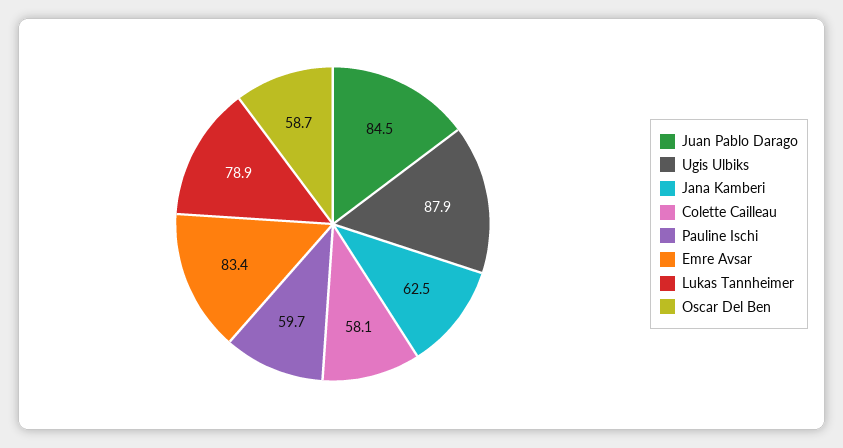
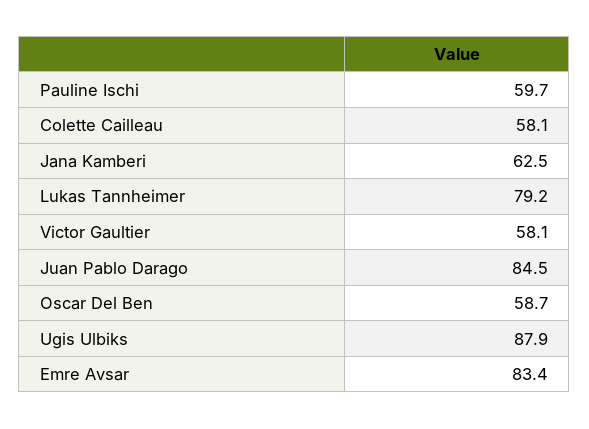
  {
    "Juan Pablo Darago": 84.5,
    "Ugis Ulbiks": 87.9,
    "Jana Kamberi": 62.5,
    "Colette Cailleau": 58.1,
    "Pauline Ischi": 59.7,
    "Emre Avsar": 83.4,
-   "Lukas Tannheimer": 78.9,
+   "Lukas Tannheimer": 79.2,
-   "Oscar Del Ben": 58.7
+   "Oscar Del Ben": 58.7,
+   "Victor Gaultier": 58.1
  }

